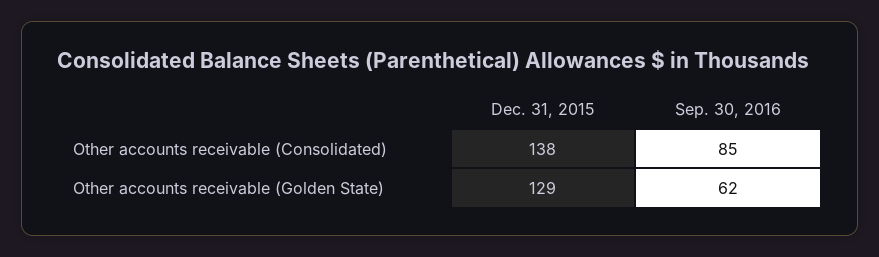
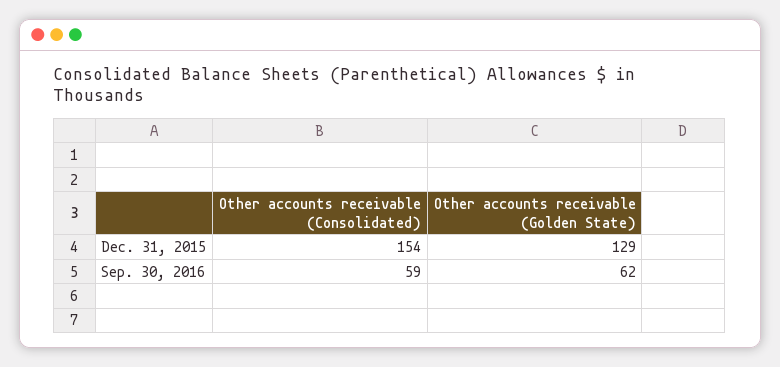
  {
    "Dec. 31, 2015": {
-     "Other accounts receivable (Consolidated)": 138,
+     "Other accounts receivable (Consolidated)": 154,
      "Other accounts receivable (Golden State)": 129
    },
    "Sep. 30, 2016": {
-     "Other accounts receivable (Consolidated)": 85,
+     "Other accounts receivable (Consolidated)": 59,
      "Other accounts receivable (Golden State)": 62
    }
  }

